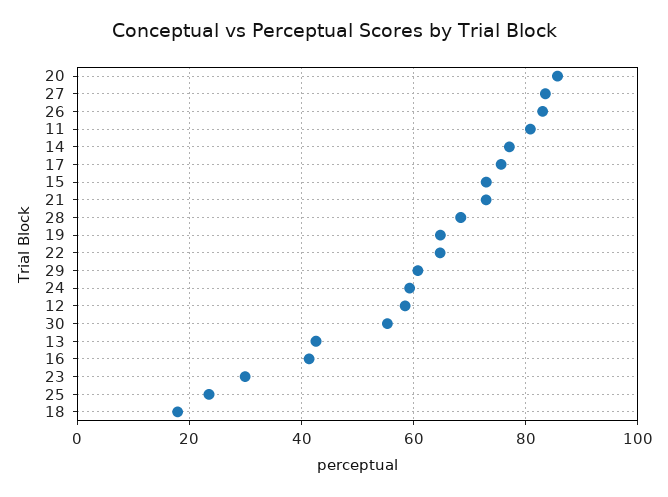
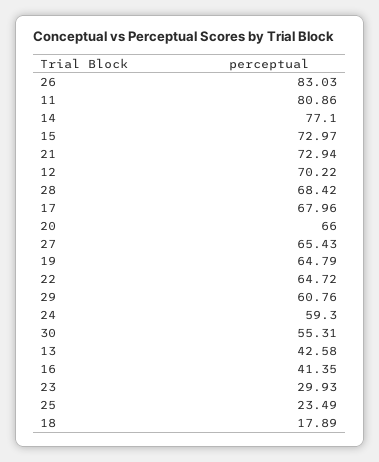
  {
-   "20": 86,
+   "20": 66,
-   "27": 84,
+   "27": 65.43,
    "26": 83.03,
    "11": 80.86,
    "14": 77.1,
-   "17": 76,
+   "17": 67.96,
    "15": 72.97,
    "21": 72.94,
    "28": 68.42,
    "19": 64.79,
    "22": 64.72,
    "29": 60.76,
    "24": 59.3,
-   "12": 58,
+   "12": 70.22,
    "30": 55.31,
    "13": 42.58,
    "16": 41.35,
    "23": 29.93,
    "25": 23.49,
    "18": 17.89
  }

